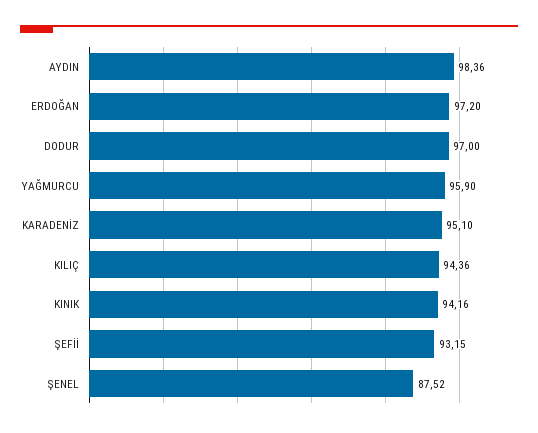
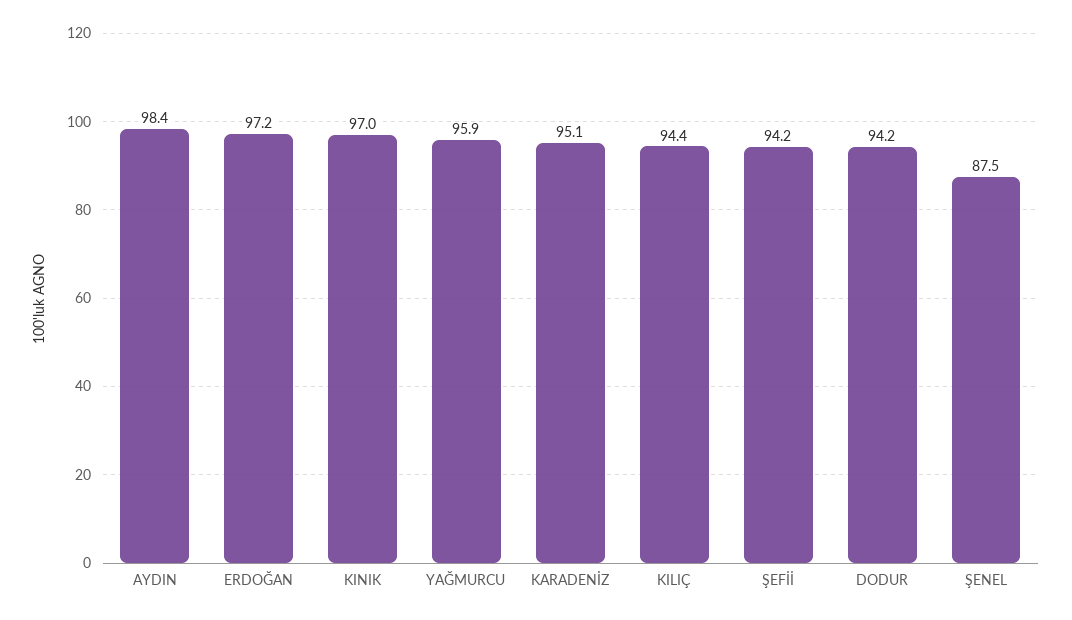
  {
    "AYDIN": 98.36,
    "ERDOĞAN": 97.2,
-   "DODUR": 97,
+   "DODUR": 94.2,
    "YAĞMURCU": 95.9,
    "KARADENİZ": 95.1,
    "KILIÇ": 94.36,
-   "KINIK": 94.16,
+   "KINIK": 97,
-   "ŞEFİİ": 93.15,
+   "ŞEFİİ": 94.2,
    "ŞENEL": 87.52
  }

